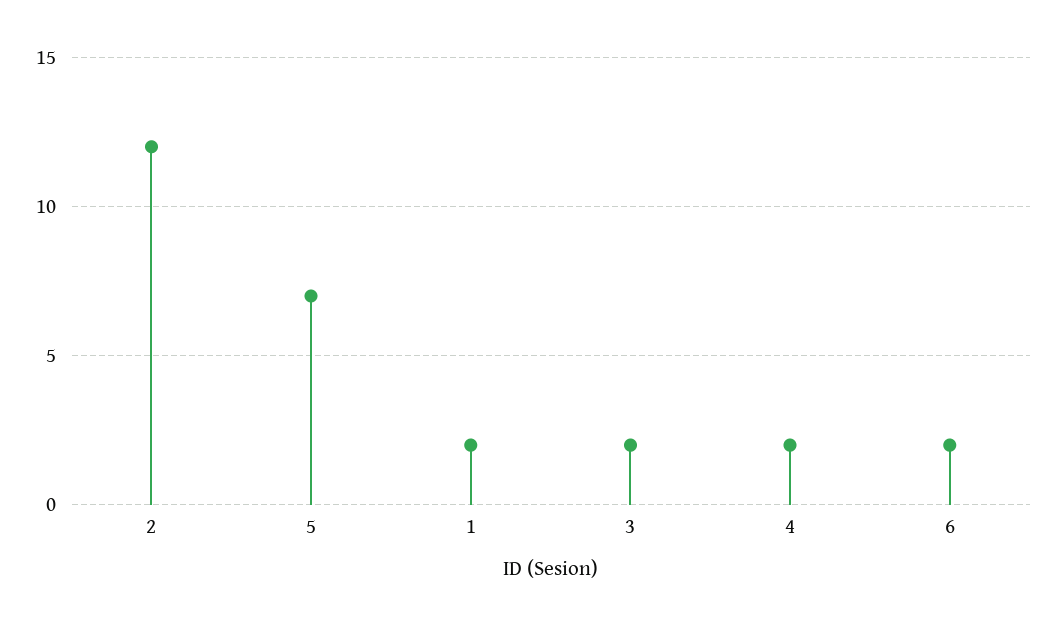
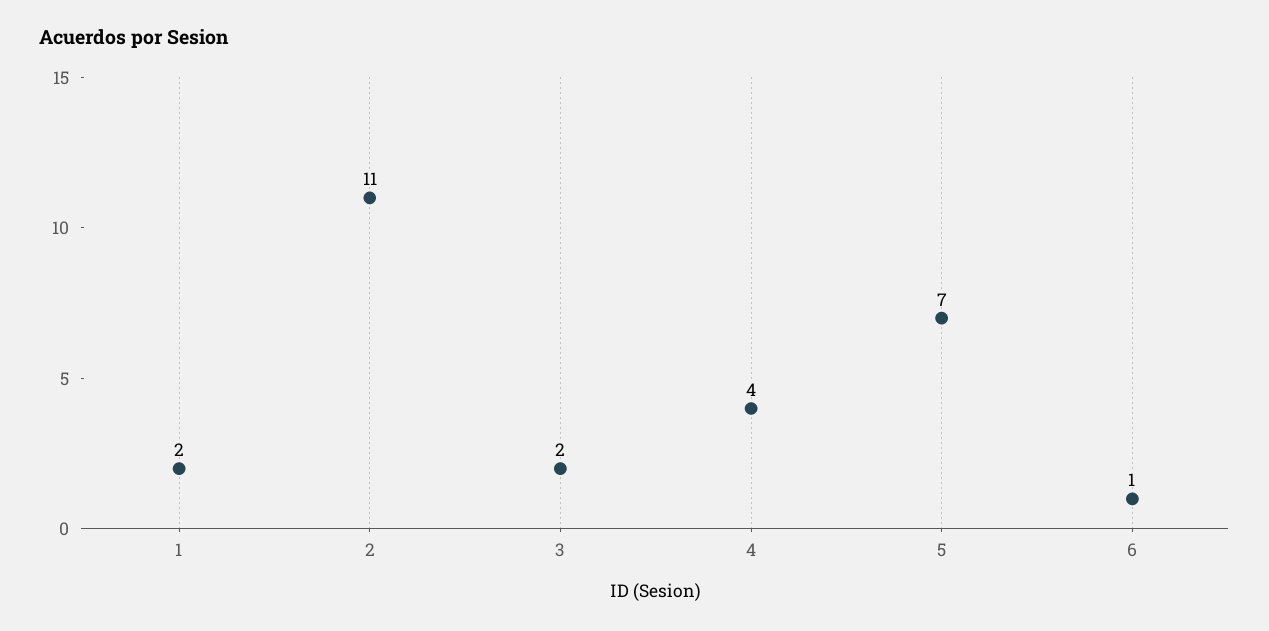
  {
-   "2": 12,
+   "2": 11,
    "5": 7,
    "1": 2,
    "3": 2,
-   "4": 2,
+   "4": 4,
-   "6": 2
+   "6": 1
  }

